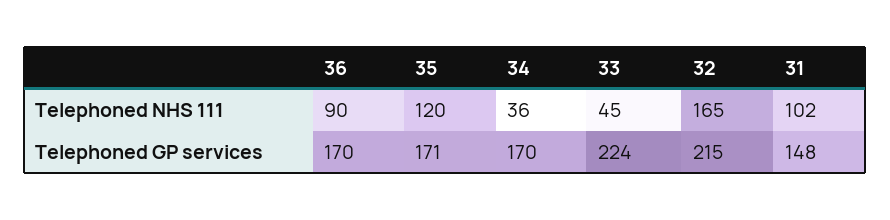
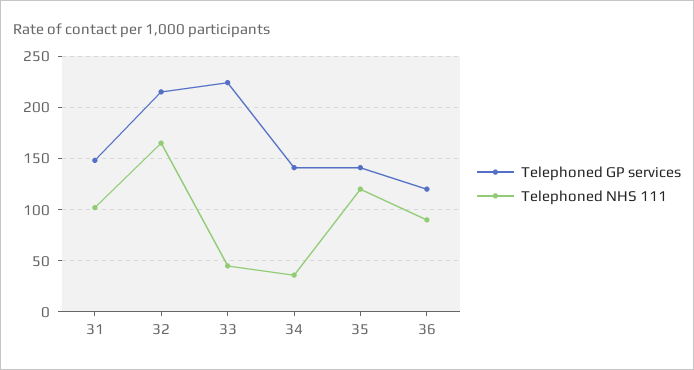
  {
    "Telephoned NHS 111": {
      "36": 90,
      "35": 120,
      "34": 36,
      "33": 45,
      "32": 165,
      "31": 102
    },
    "Telephoned GP services": {
-     "36": 170,
+     "36": 120,
-     "35": 171,
+     "35": 140,
-     "34": 170,
+     "34": 140,
      "33": 224,
      "32": 215,
      "31": 148
    }
  }

